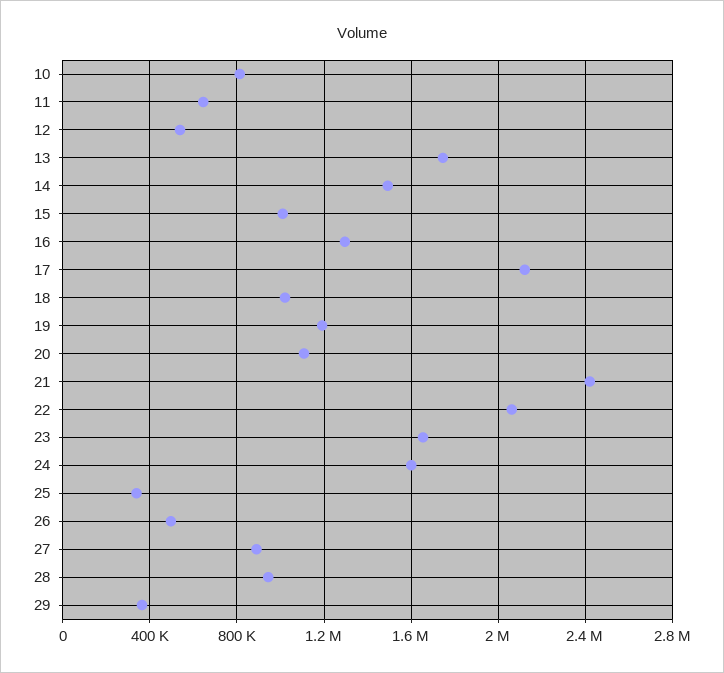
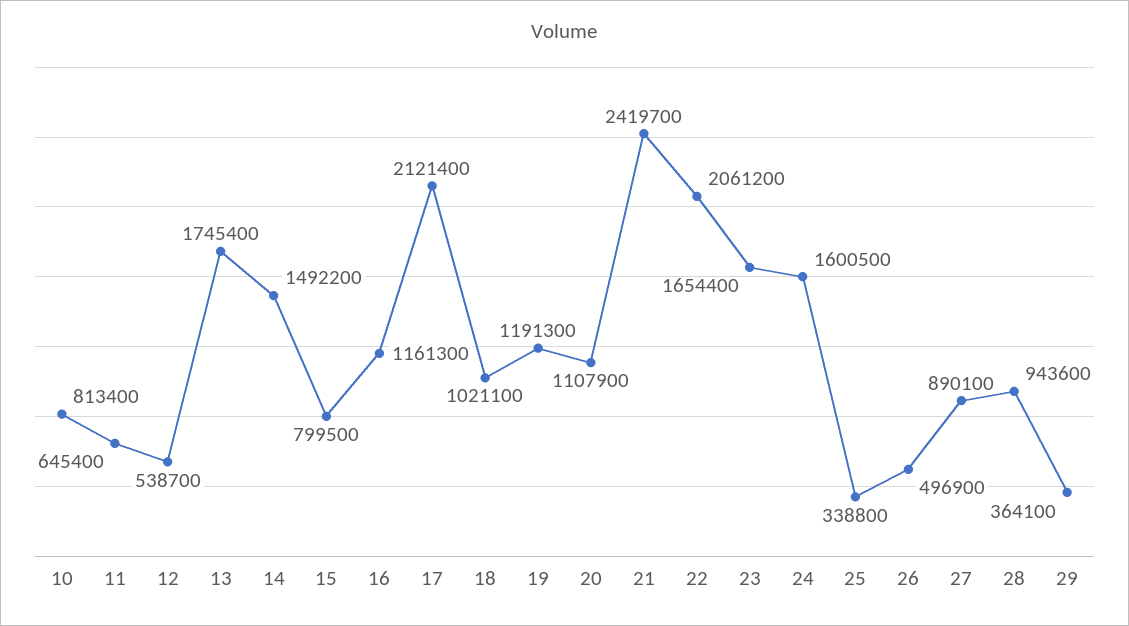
  {
    "10": 813400,
    "11": 645400,
    "12": 538700,
    "13": 1745400,
    "14": 1492200,
-   "15": 1000000,
+   "15": 799500,
-   "16": 1300000,
+   "16": 1161300,
    "17": 2121400,
    "18": 1021100,
    "19": 1191300,
    "20": 1107900,
    "21": 2419700,
    "22": 2061200,
    "23": 1654400,
    "24": 1600500,
    "25": 338800,
    "26": 496900,
    "27": 890100,
    "28": 943600,
    "29": 364100
  }

